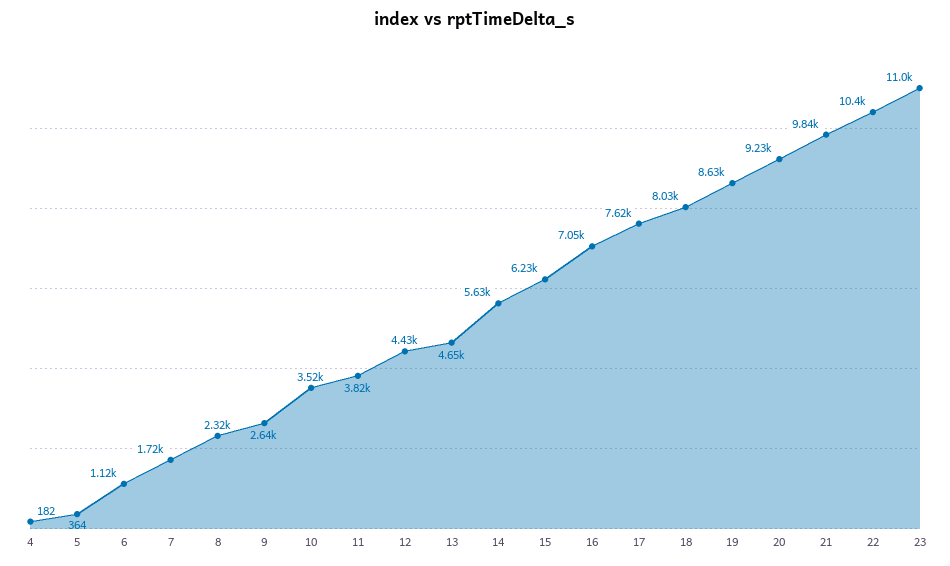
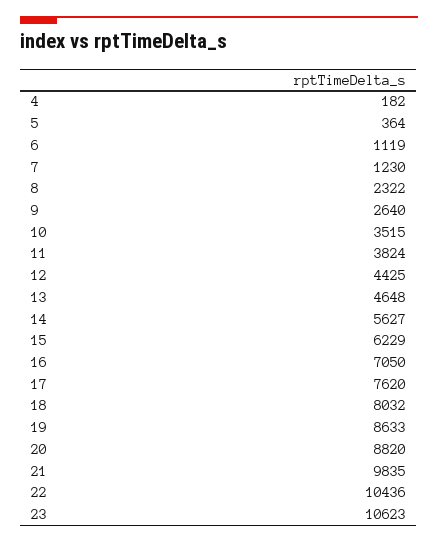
  {
    "4": 182,
    "5": 364,
    "6": 1119,
-   "7": 1720,
+   "7": 1230,
    "8": 2322,
    "9": 2640,
    "10": 3515,
    "11": 3824,
    "12": 4425,
    "13": 4648,
    "14": 5627,
    "15": 6229,
    "16": 7050,
    "17": 7620,
    "18": 8032,
    "19": 8633,
-   "20": 9230,
+   "20": 8820,
    "21": 9835,
    "22": 10436,
-   "23": 11000
+   "23": 10623
  }

